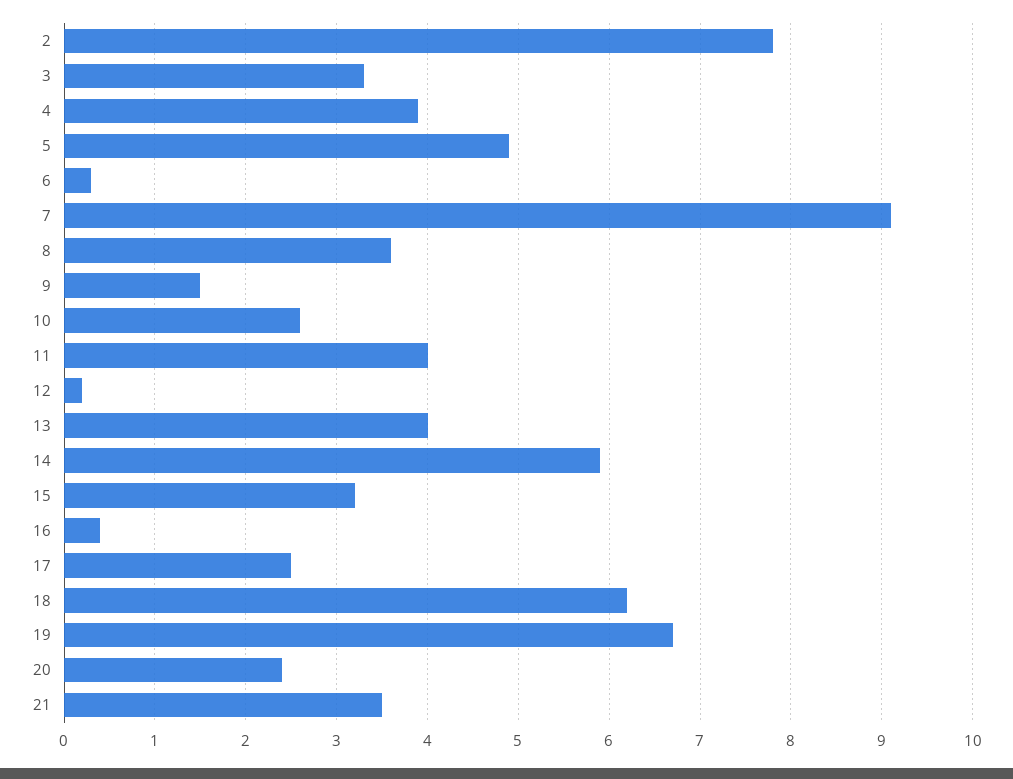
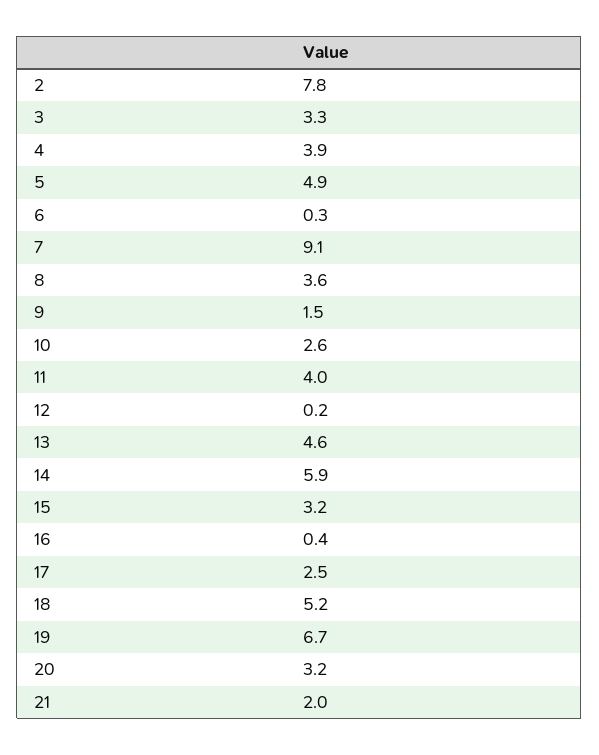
  {
    "2": 7.8,
    "3": 3.3,
    "4": 3.9,
    "5": 4.9,
    "6": 0.3,
    "7": 9.1,
    "8": 3.6,
    "9": 1.5,
    "10": 2.6,
    "11": 4,
    "12": 0.2,
-   "13": 4,
+   "13": 4.6,
    "14": 5.9,
    "15": 3.2,
    "16": 0.4,
    "17": 2.5,
-   "18": 6.2,
+   "18": 5.2,
    "19": 6.7,
-   "20": 2.4,
+   "20": 3.2,
-   "21": 3.5
+   "21": 2
  }

